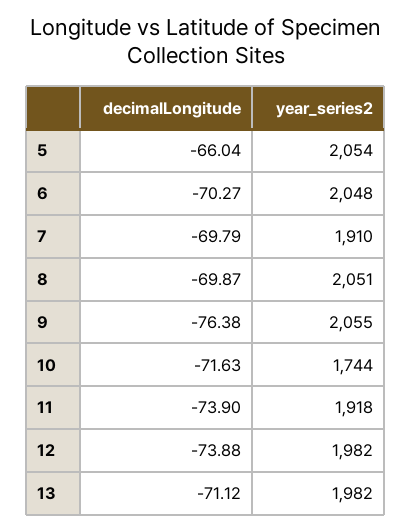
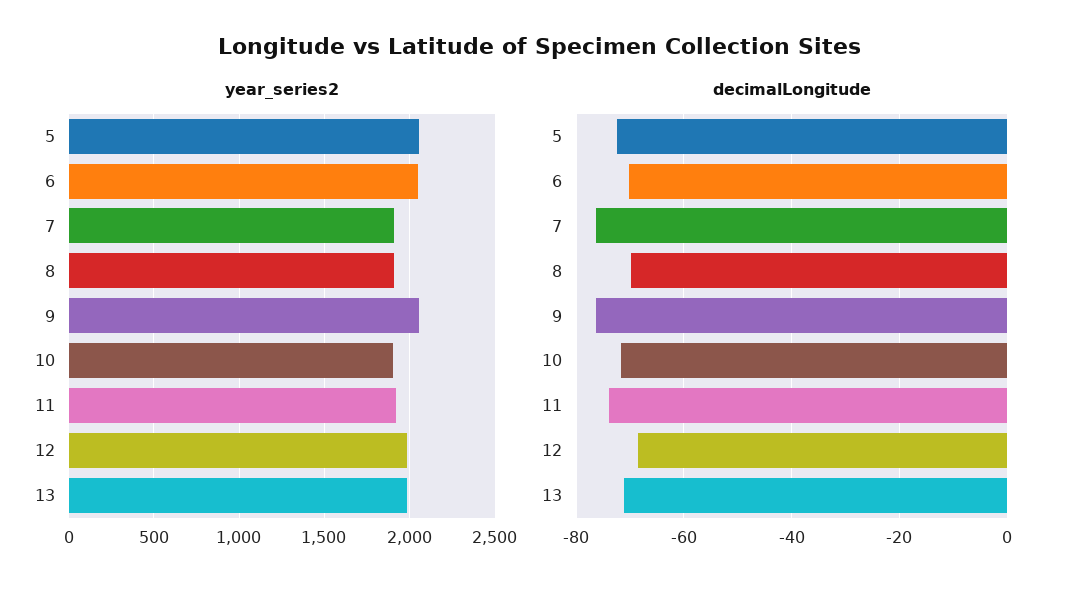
  {
    "decimalLongitude": {
-     "5": -66.04,
+     "5": -72,
      "6": -70.27,
-     "7": -69.79,
+     "7": -76,
      "8": -69.87,
      "9": -76.38,
      "10": -71.63,
      "11": -73.9,
-     "12": -73.88,
+     "12": -68,
      "13": -71.12
    },
    "year_series2": {
      "5": 2054,
      "6": 2048,
      "7": 1910,
-     "8": 2051,
+     "8": 1900,
      "9": 2055,
-     "10": 1744,
+     "10": 1900,
      "11": 1918,
      "12": 1982,
      "13": 1982
    }
  }

